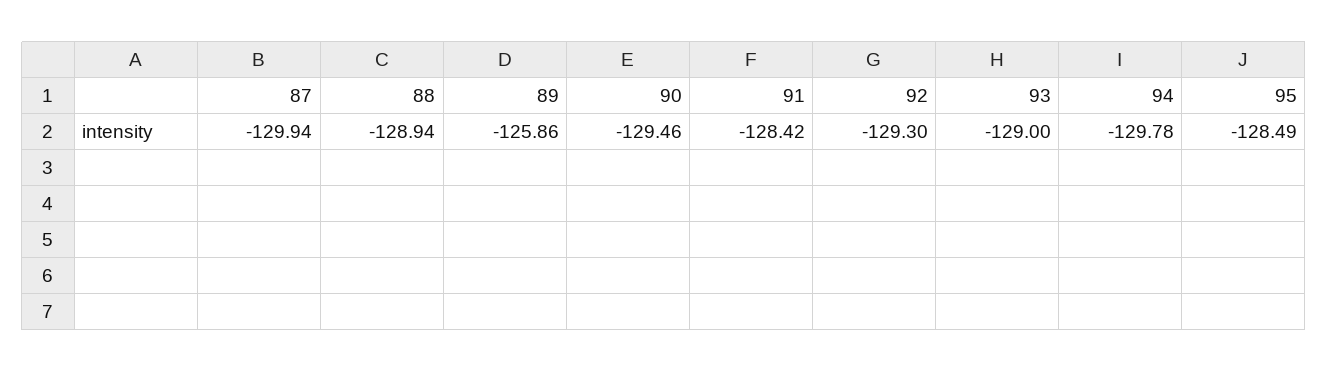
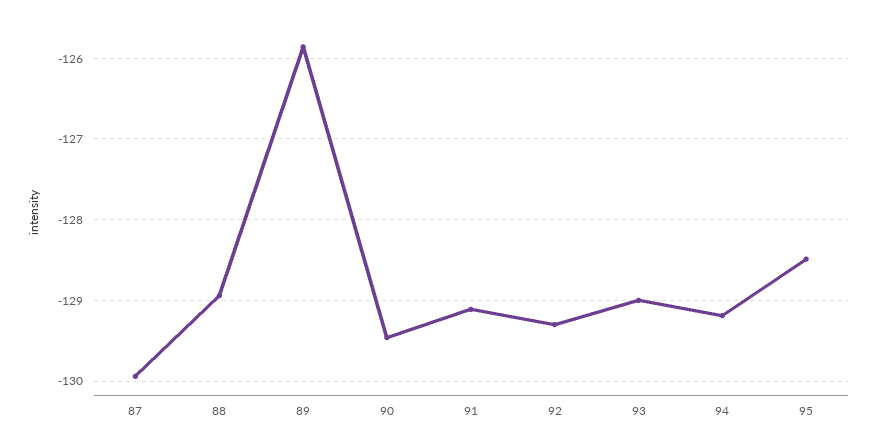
  {
    "87": -129.94,
    "88": -128.94,
    "89": -125.86,
    "90": -129.46,
-   "91": -128.42,
+   "91": -129.1,
    "92": -129.3,
    "93": -129,
-   "94": -129.78,
+   "94": -129.2,
    "95": -128.49
  }

